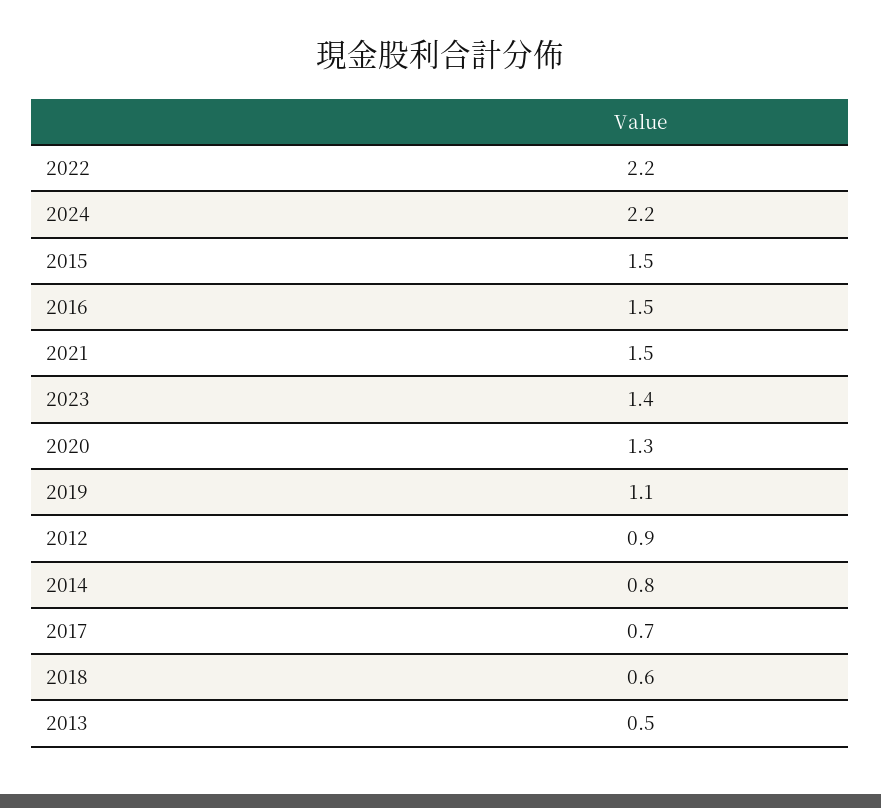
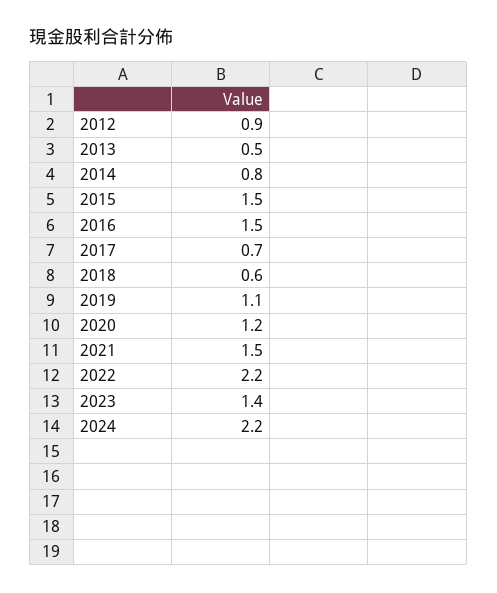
  {
    "2022": 2.2,
    "2024": 2.2,
    "2015": 1.5,
    "2016": 1.5,
    "2021": 1.5,
    "2023": 1.4,
-   "2020": 1.3,
+   "2020": 1.2,
    "2019": 1.1,
    "2012": 0.9,
    "2014": 0.8,
    "2017": 0.7,
    "2018": 0.6,
    "2013": 0.5
  }

